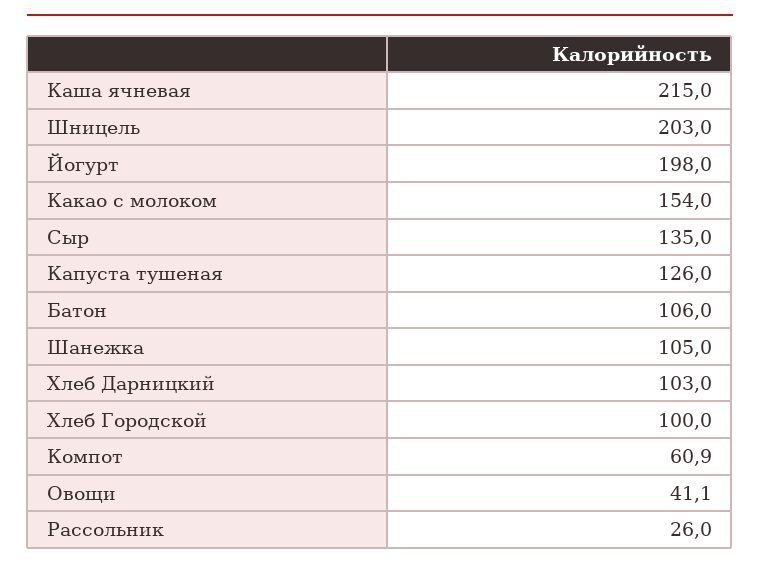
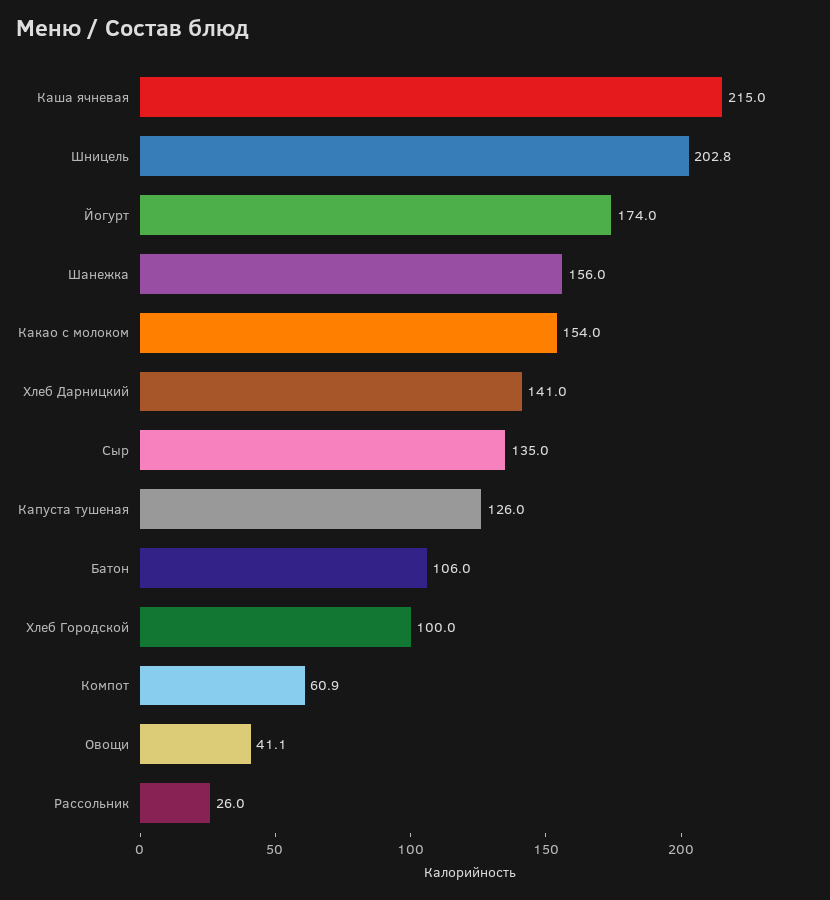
  {
    "Каша ячневая": 215,
-   "Шницель": 203,
+   "Шницель": 202.8,
-   "Йогурт": 198,
+   "Йогурт": 174,
    "Какао с молоком": 154,
    "Сыр": 135,
    "Капуста тушеная": 126,
    "Батон": 106,
-   "Шанежка": 105,
+   "Шанежка": 156,
-   "Хлеб Дарницкий": 103,
+   "Хлеб Дарницкий": 141,
    "Хлеб Городской": 100,
    "Компот": 60.9,
    "Овощи": 41.1,
    "Рассольник": 26
  }

